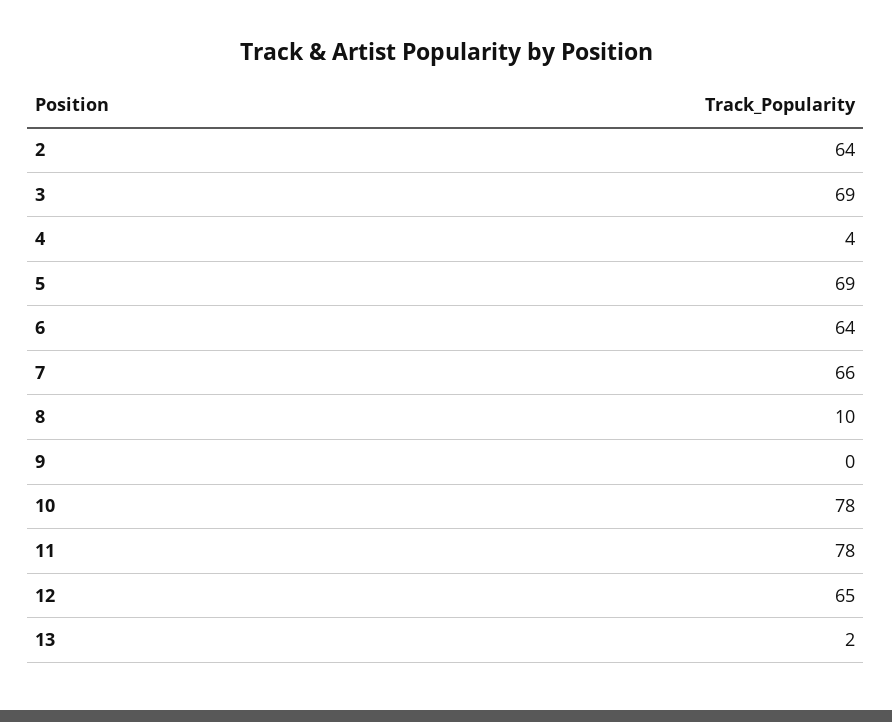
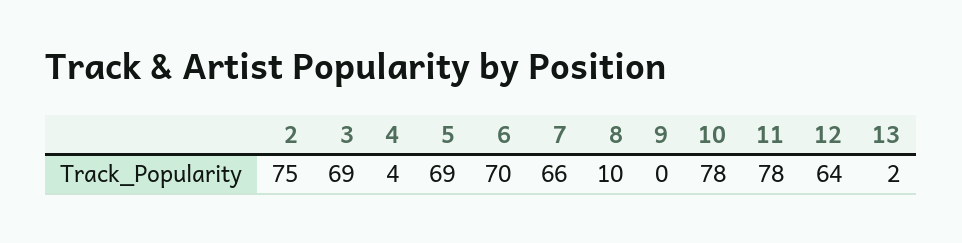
  {
-   "2": 64,
+   "2": 75,
    "3": 69,
    "4": 4,
    "5": 69,
-   "6": 64,
+   "6": 70,
    "7": 66,
    "8": 10,
    "9": 0,
    "10": 78,
    "11": 78,
-   "12": 65,
+   "12": 64,
    "13": 2
  }

